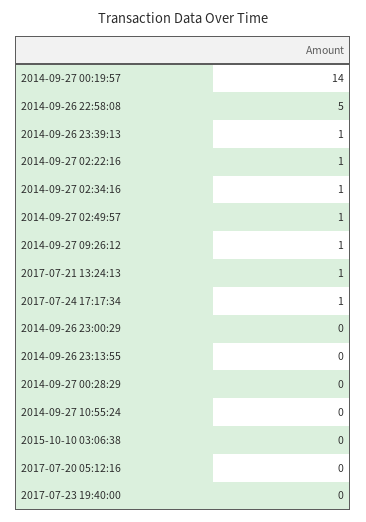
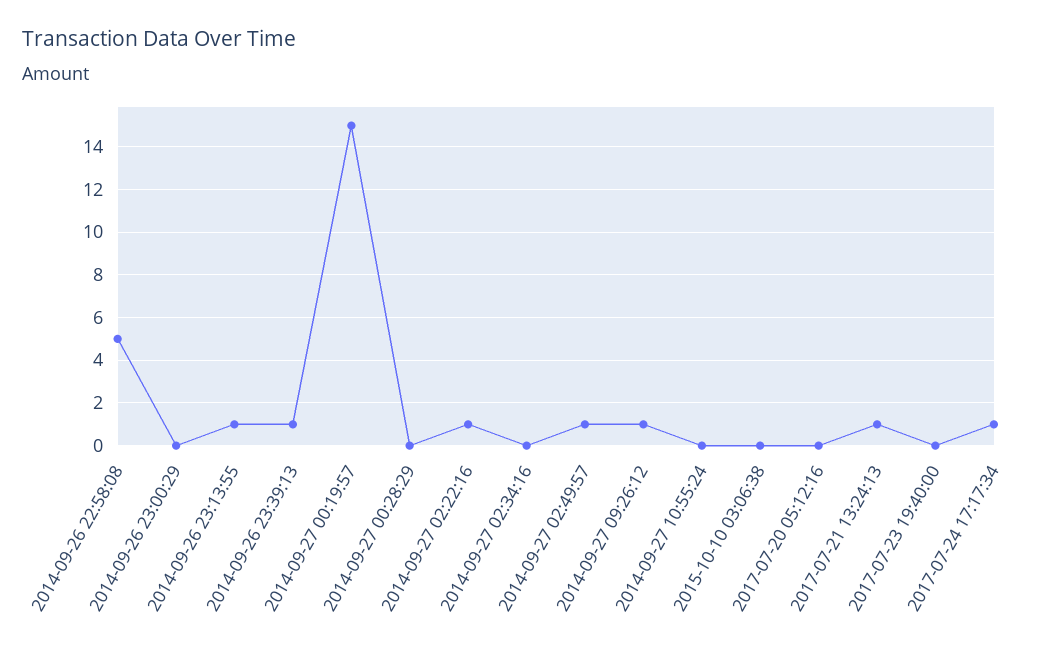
  {
-   "2014-09-27 00:19:57": 14,
+   "2014-09-27 00:19:57": 15,
    "2014-09-26 22:58:08": 5,
    "2014-09-26 23:39:13": 1,
    "2014-09-27 02:22:16": 1,
-   "2014-09-27 02:34:16": 1,
+   "2014-09-27 02:34:16": 0,
    "2014-09-27 02:49:57": 1,
    "2014-09-27 09:26:12": 1,
    "2017-07-21 13:24:13": 1,
    "2017-07-24 17:17:34": 1,
    "2014-09-26 23:00:29": 0,
-   "2014-09-26 23:13:55": 0,
+   "2014-09-26 23:13:55": 1,
    "2014-09-27 00:28:29": 0,
    "2014-09-27 10:55:24": 0,
    "2015-10-10 03:06:38": 0,
    "2017-07-20 05:12:16": 0,
    "2017-07-23 19:40:00": 0
  }

